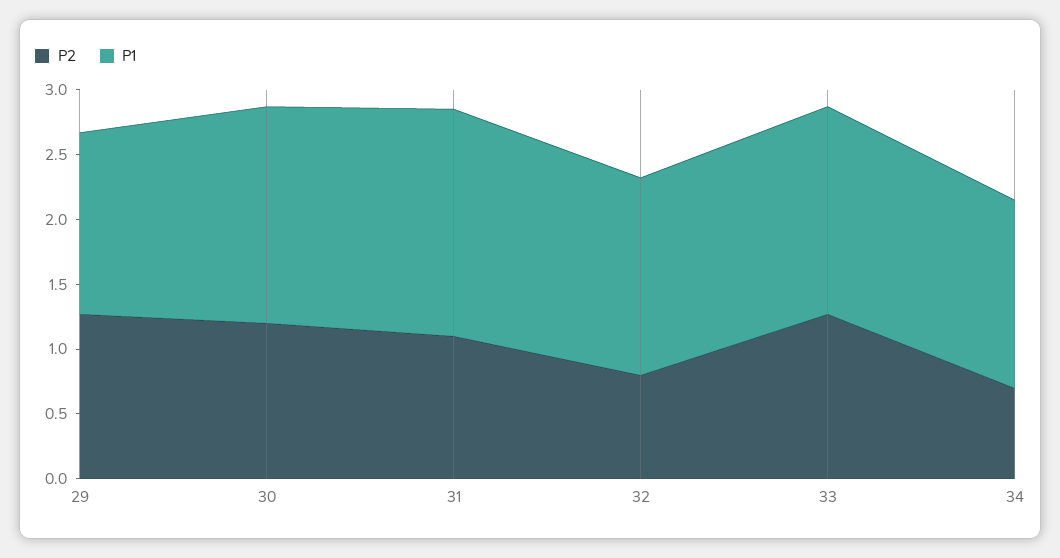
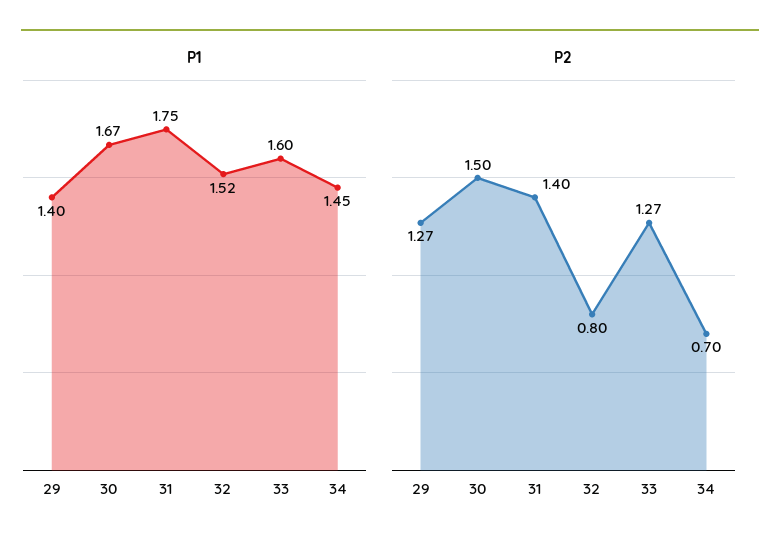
  {
    "P2": {
      "29": 1.27,
-     "30": 1.2,
+     "30": 1.5,
-     "31": 1.1,
+     "31": 1.4,
      "32": 0.8,
      "33": 1.27,
      "34": 0.7
    },
    "P1": {
      "29": 1.4,
      "30": 1.67,
      "31": 1.75,
      "32": 1.52,
      "33": 1.6,
      "34": 1.45
    }
  }

